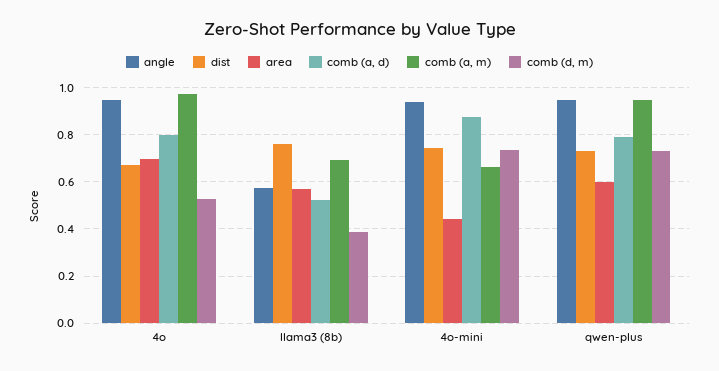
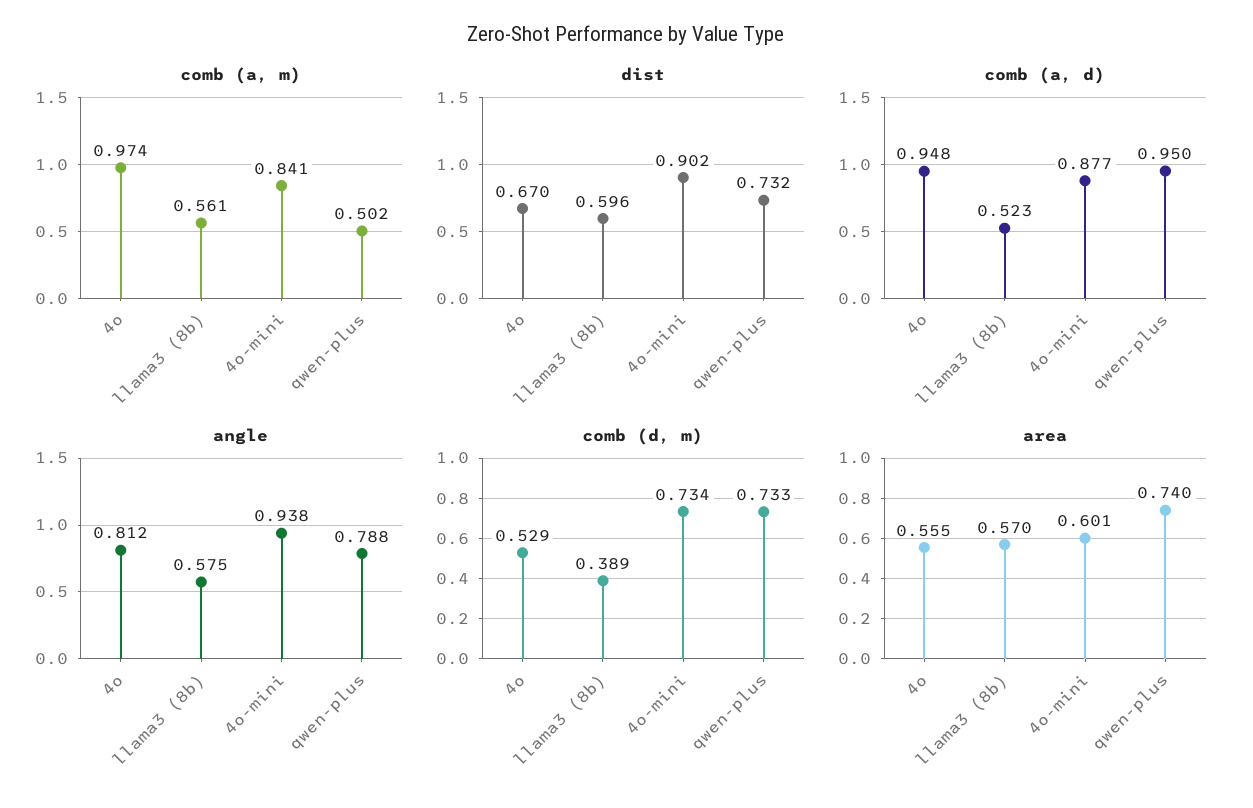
  {
    "angle": {
-     "4o": 0.95,
+     "4o": 0.812,
      "llama3 (8b)": 0.575,
      "4o-mini": 0.938,
-     "qwen-plus": 0.95
+     "qwen-plus": 0.788
    },
    "dist": {
      "4o": 0.67,
-     "llama3 (8b)": 0.75,
+     "llama3 (8b)": 0.596,
-     "4o-mini": 0.75,
+     "4o-mini": 0.902,
      "qwen-plus": 0.732
    },
    "area": {
-     "4o": 0.7,
+     "4o": 0.555,
      "llama3 (8b)": 0.57,
-     "4o-mini": 0.45,
+     "4o-mini": 0.601,
-     "qwen-plus": 0.6
+     "qwen-plus": 0.74
    },
    "comb (a, d)": {
-     "4o": 0.8,
+     "4o": 0.948,
      "llama3 (8b)": 0.523,
      "4o-mini": 0.877,
-     "qwen-plus": 0.8
+     "qwen-plus": 0.95
    },
    "comb (a, m)": {
      "4o": 0.974,
-     "llama3 (8b)": 0.7,
+     "llama3 (8b)": 0.561,
-     "4o-mini": 0.65,
+     "4o-mini": 0.841,
-     "qwen-plus": 0.95
+     "qwen-plus": 0.502
    },
    "comb (d, m)": {
      "4o": 0.529,
      "llama3 (8b)": 0.389,
      "4o-mini": 0.734,
      "qwen-plus": 0.733
    }
  }

